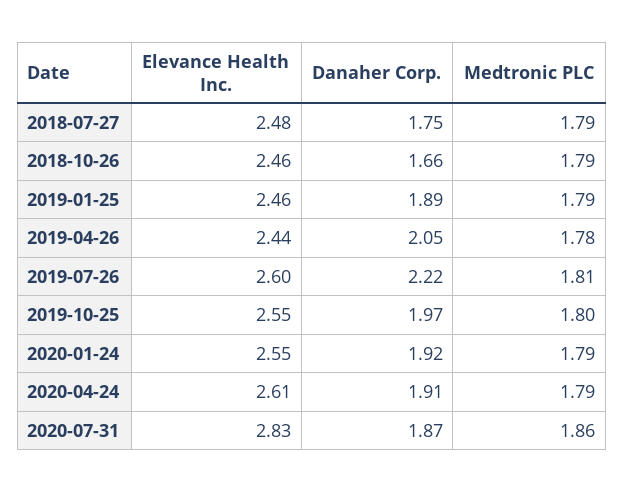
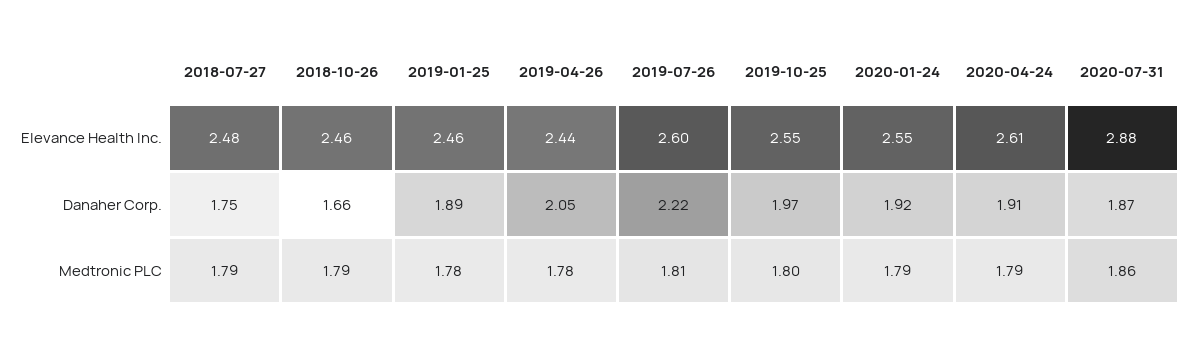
  {
    "Elevance Health Inc.": {
      "2018-07-27": 2.48,
      "2018-10-26": 2.46,
      "2019-01-25": 2.46,
      "2019-04-26": 2.44,
      "2019-07-26": 2.6,
      "2019-10-25": 2.55,
      "2020-01-24": 2.55,
      "2020-04-24": 2.61,
-     "2020-07-31": 2.83
+     "2020-07-31": 2.88
    },
    "Danaher Corp.": {
      "2018-07-27": 1.75,
      "2018-10-26": 1.66,
      "2019-01-25": 1.89,
      "2019-04-26": 2.05,
      "2019-07-26": 2.22,
      "2019-10-25": 1.97,
      "2020-01-24": 1.92,
      "2020-04-24": 1.91,
      "2020-07-31": 1.87
    },
    "Medtronic PLC": {
      "2018-07-27": 1.79,
      "2018-10-26": 1.79,
-     "2019-01-25": 1.79,
+     "2019-01-25": 1.78,
      "2019-04-26": 1.78,
      "2019-07-26": 1.81,
      "2019-10-25": 1.8,
      "2020-01-24": 1.79,
      "2020-04-24": 1.79,
      "2020-07-31": 1.86
    }
  }

